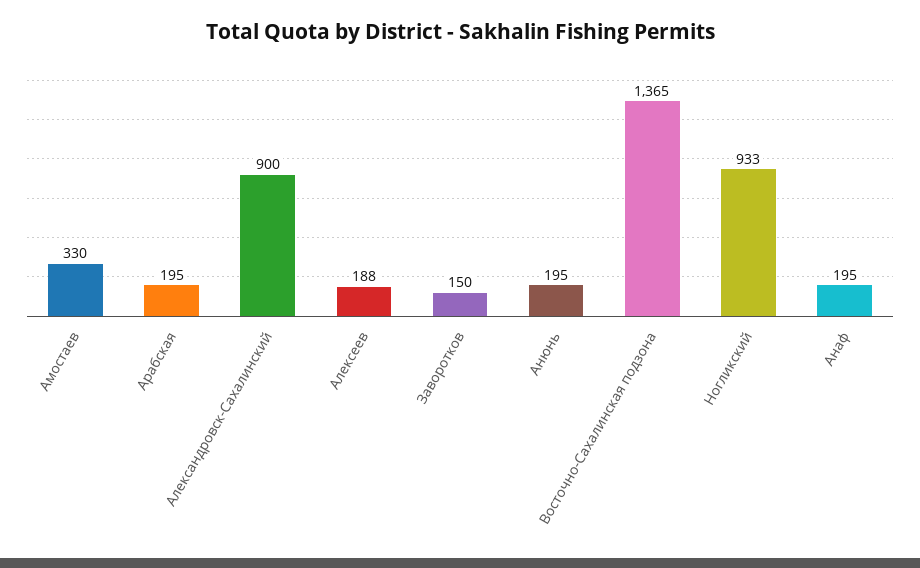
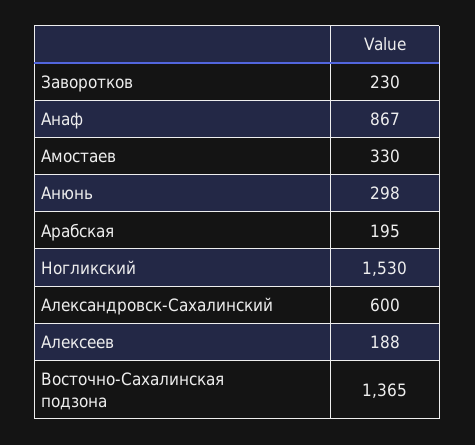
  {
    "Амостаев": 330,
    "Арабская": 195,
-   "Александровск-Сахалинский": 900,
+   "Александровск-Сахалинский": 600,
    "Алексеев": 188,
-   "Заворотков": 150,
+   "Заворотков": 230,
-   "Анюнь": 195,
+   "Анюнь": 298,
    "Восточно-Сахалинская подзона": 1365,
-   "Ногликский": 933,
+   "Ногликский": 1530,
-   "Анаф": 195
+   "Анаф": 867
  }

